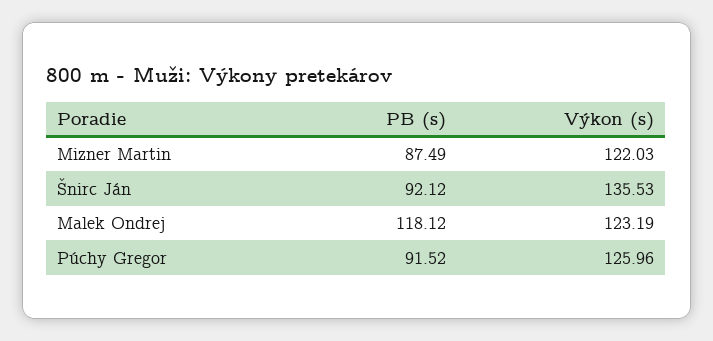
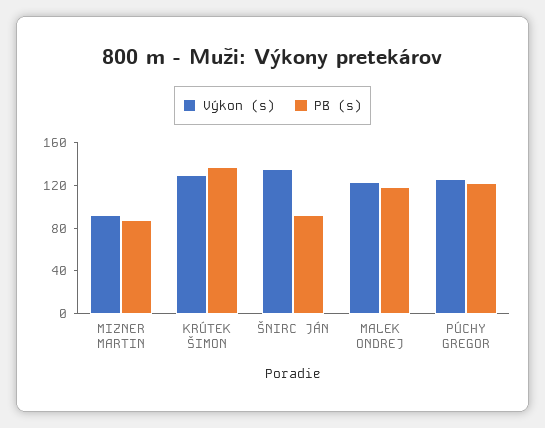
  {
    "PB (s)": {
      "Mizner Martin": 87.49,
      "Šnirc Ján": 92.12,
      "Malek Ondrej": 118.12,
-     "Púchy Gregor": 91.52
+     "Púchy Gregor": 120,
+     "KRÚTEK ŠIMON": 140
    },
    "Výkon (s)": {
-     "Mizner Martin": 122.03,
+     "Mizner Martin": 90,
      "Šnirc Ján": 135.53,
      "Malek Ondrej": 123.19,
-     "Púchy Gregor": 125.96
+     "Púchy Gregor": 125.96,
+     "KRÚTEK ŠIMON": 130
    }
  }

